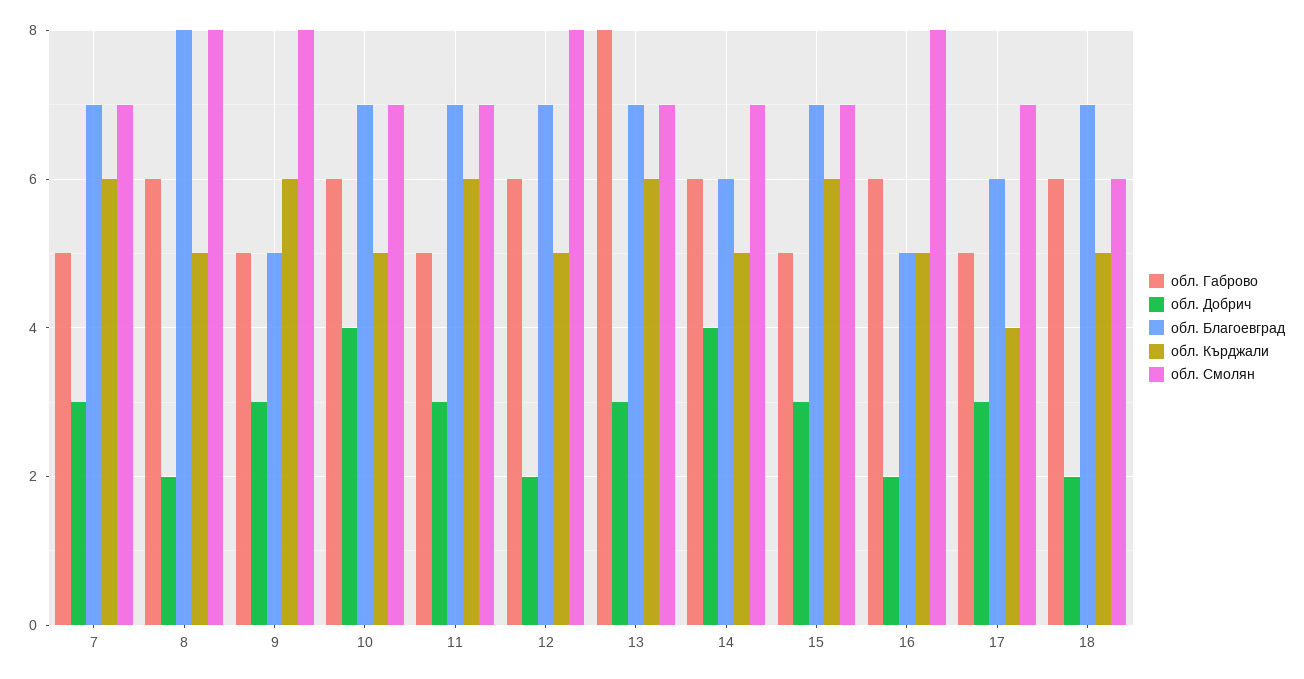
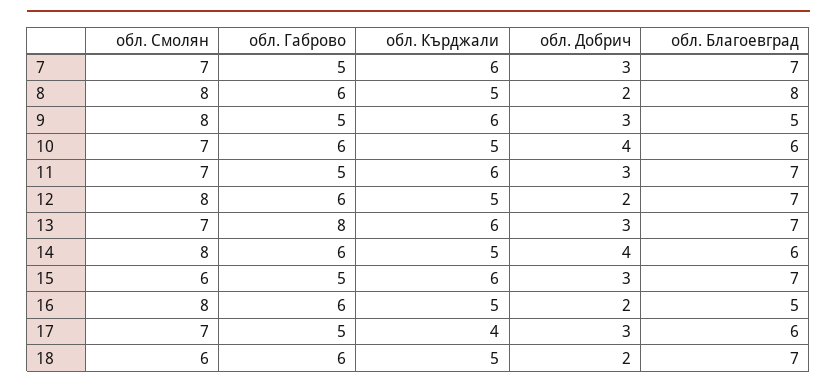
  {
    "обл. Габрово": {
      "7": 5,
      "8": 6,
      "9": 5,
      "10": 6,
      "11": 5,
      "12": 6,
      "13": 8,
      "14": 6,
      "15": 5,
      "16": 6,
      "17": 5,
      "18": 6
    },
    "обл. Добрич": {
      "7": 3,
      "8": 2,
      "9": 3,
      "10": 4,
      "11": 3,
      "12": 2,
      "13": 3,
      "14": 4,
      "15": 3,
      "16": 2,
      "17": 3,
      "18": 2
    },
    "обл. Благоевград": {
      "7": 7,
      "8": 8,
      "9": 5,
-     "10": 7,
+     "10": 6,
      "11": 7,
      "12": 7,
      "13": 7,
      "14": 6,
      "15": 7,
      "16": 5,
      "17": 6,
      "18": 7
    },
    "обл. Кърджали": {
      "7": 6,
      "8": 5,
      "9": 6,
      "10": 5,
      "11": 6,
      "12": 5,
      "13": 6,
      "14": 5,
      "15": 6,
      "16": 5,
      "17": 4,
      "18": 5
    },
    "обл. Смолян": {
      "7": 7,
      "8": 8,
      "9": 8,
      "10": 7,
      "11": 7,
      "12": 8,
      "13": 7,
-     "14": 7,
+     "14": 8,
-     "15": 7,
+     "15": 6,
      "16": 8,
      "17": 7,
      "18": 6
    }
  }

